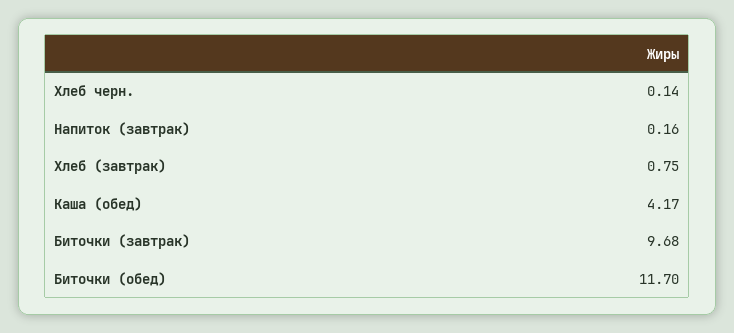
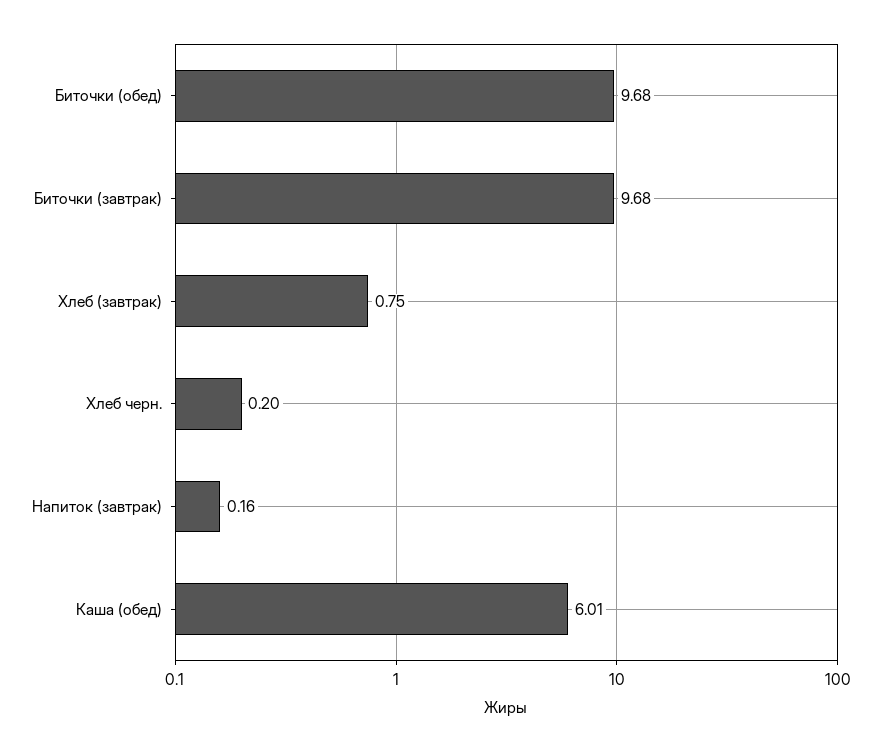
  {
-   "Хлеб черн.": 0.14,
+   "Хлеб черн.": 0.2,
    "Напиток (завтрак)": 0.16,
    "Хлеб (завтрак)": 0.75,
-   "Каша (обед)": 4.17,
+   "Каша (обед)": 6.01,
    "Биточки (завтрак)": 9.68,
-   "Биточки (обед)": 11.7
+   "Биточки (обед)": 9.68
  }

